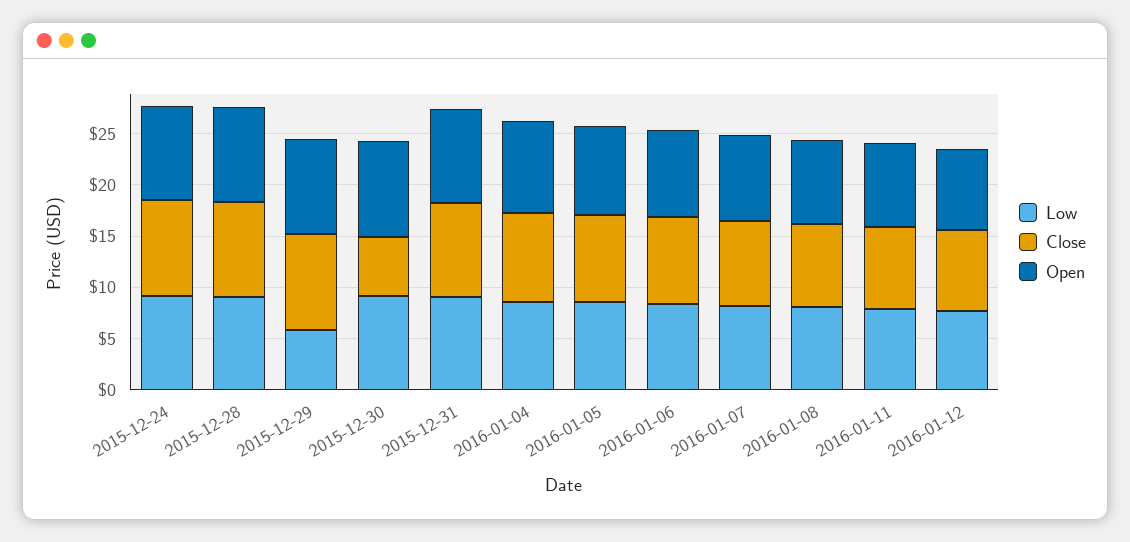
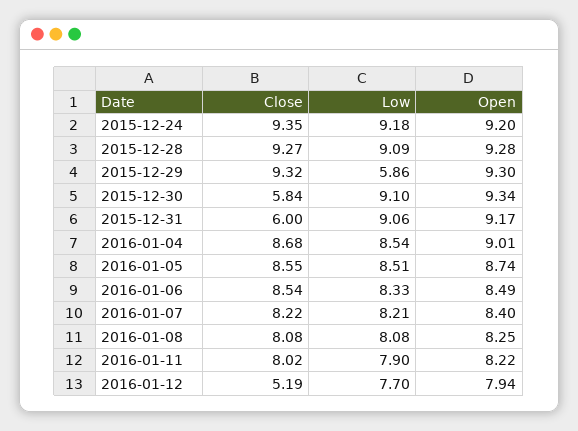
  {
    "Low": {
      "2015-12-24": 9.18,
      "2015-12-28": 9.09,
      "2015-12-29": 5.86,
      "2015-12-30": 9.1,
      "2015-12-31": 9.06,
      "2016-01-04": 8.54,
      "2016-01-05": 8.51,
      "2016-01-06": 8.33,
      "2016-01-07": 8.21,
      "2016-01-08": 8.08,
      "2016-01-11": 7.9,
      "2016-01-12": 7.7
    },
    "Close": {
      "2015-12-24": 9.35,
      "2015-12-28": 9.27,
      "2015-12-29": 9.32,
      "2015-12-30": 5.84,
-     "2015-12-31": 9,
+     "2015-12-31": 6,
      "2016-01-04": 8.68,
      "2016-01-05": 8.55,
      "2016-01-06": 8.54,
      "2016-01-07": 8.22,
      "2016-01-08": 8.08,
      "2016-01-11": 8.02,
-     "2016-01-12": 8
+     "2016-01-12": 5.19
    },
    "Open": {
      "2015-12-24": 9.2,
      "2015-12-28": 9.28,
      "2015-12-29": 9.3,
      "2015-12-30": 9.34,
      "2015-12-31": 9.17,
      "2016-01-04": 9.01,
      "2016-01-05": 8.74,
      "2016-01-06": 8.49,
      "2016-01-07": 8.4,
      "2016-01-08": 8.25,
      "2016-01-11": 8.22,
      "2016-01-12": 7.94
    }
  }

